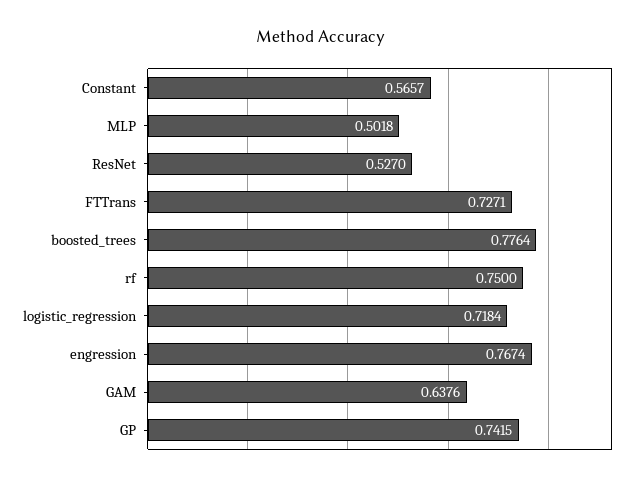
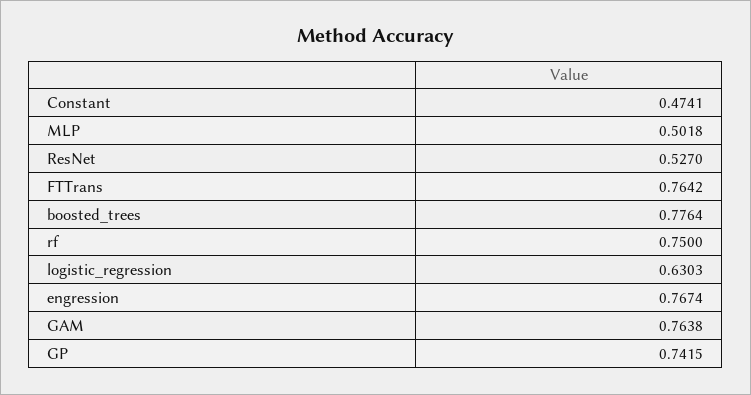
  {
-   "Constant": 0.5657,
+   "Constant": 0.4741,
    "MLP": 0.5018,
    "ResNet": 0.527,
-   "FTTrans": 0.7271,
+   "FTTrans": 0.7642,
    "boosted_trees": 0.7764,
    "rf": 0.75,
-   "logistic_regression": 0.7184,
+   "logistic_regression": 0.6303,
    "engression": 0.7674,
-   "GAM": 0.6376,
+   "GAM": 0.7638,
    "GP": 0.7415
  }

